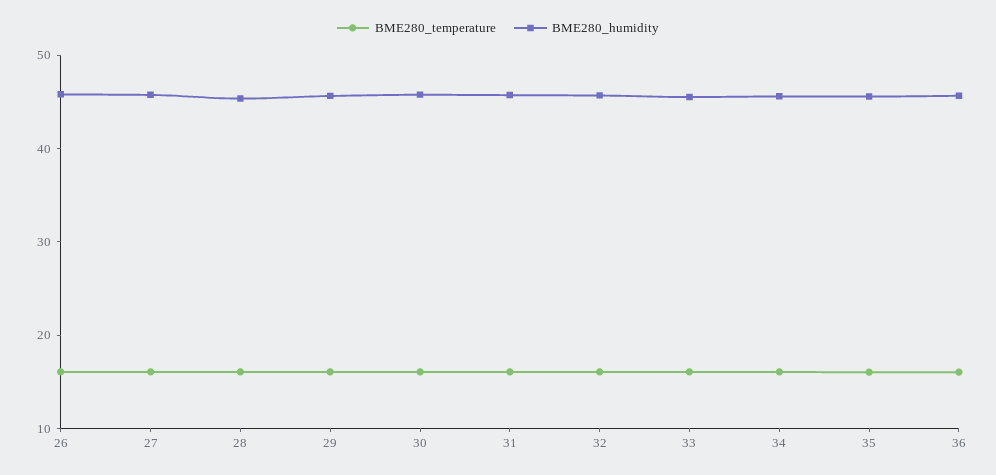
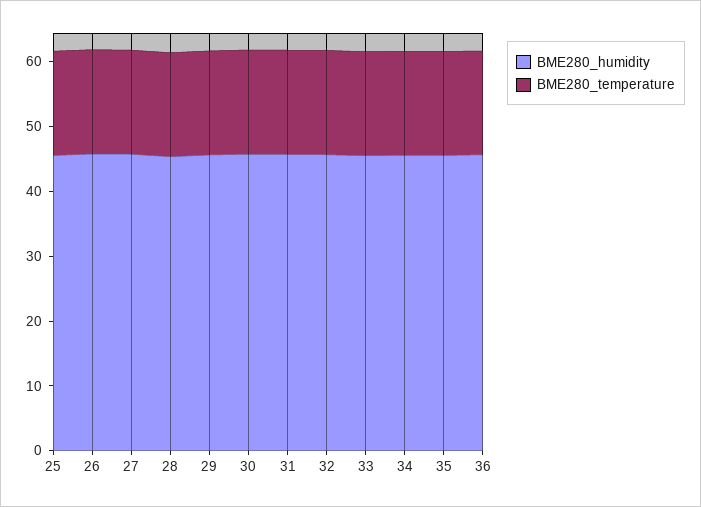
  {
    "BME280_temperature": {
      "26": 16,
      "27": 16,
      "28": 16,
      "29": 16,
      "30": 16,
      "31": 16,
      "32": 16,
      "33": 16,
      "34": 16,
      "35": 16,
-     "36": 16
+     "36": 16,
+     "25": 16
    },
    "BME280_humidity": {
      "26": 46,
      "27": 46,
      "28": 46,
      "29": 46,
      "30": 46,
      "31": 46,
      "32": 46,
      "33": 46,
      "34": 46,
      "35": 46,
-     "36": 46
+     "36": 46,
+     "25": 46
    }
  }

